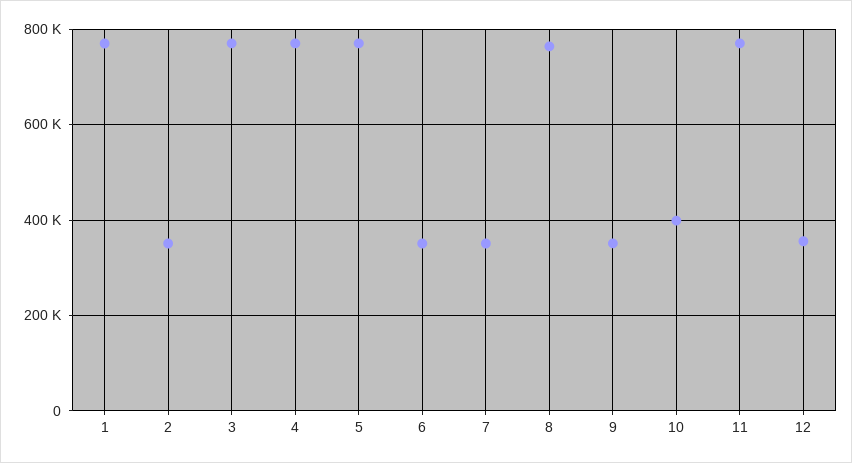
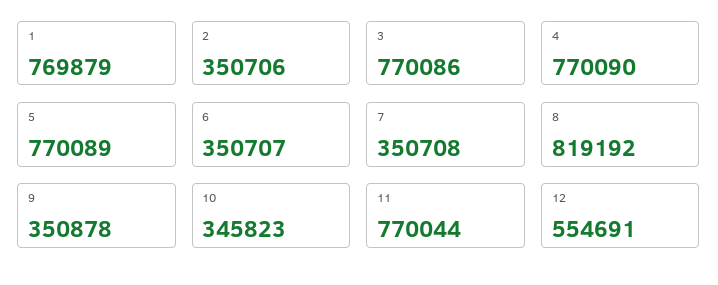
  {
    "1": 769879,
    "2": 350706,
    "3": 770086,
    "4": 770090,
    "5": 770089,
    "6": 350707,
    "7": 350708,
-   "8": 760000,
+   "8": 819192,
    "9": 350878,
-   "10": 400000,
+   "10": 345823,
    "11": 770044,
-   "12": 360000
+   "12": 554691
  }

